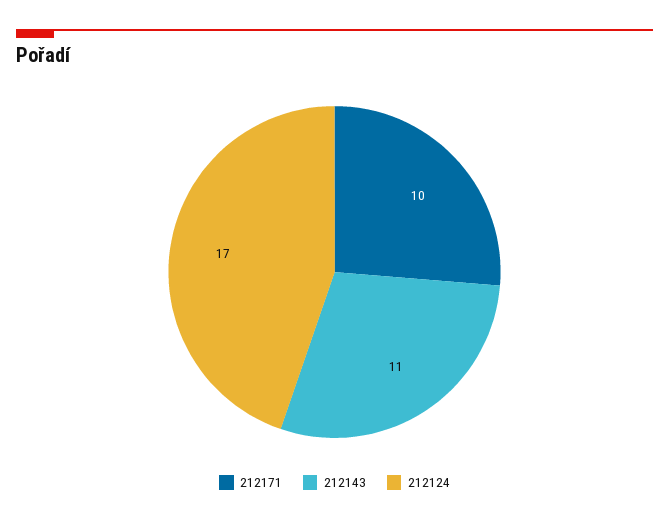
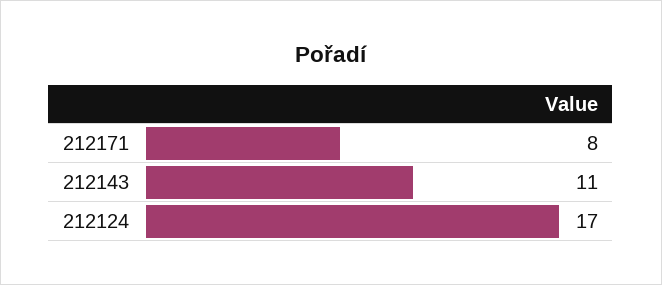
  {
-   "212171": 10,
+   "212171": 8,
    "212143": 11,
    "212124": 17
  }

